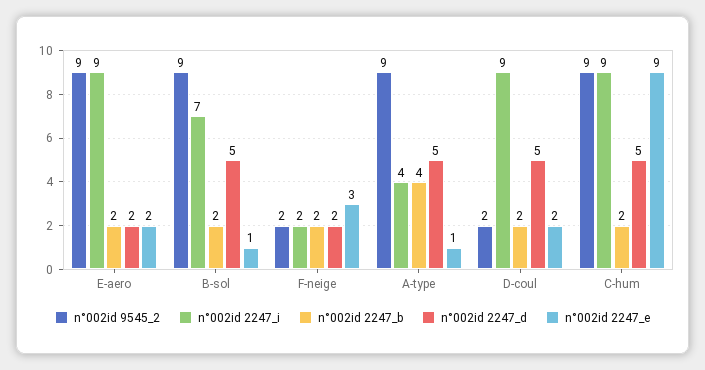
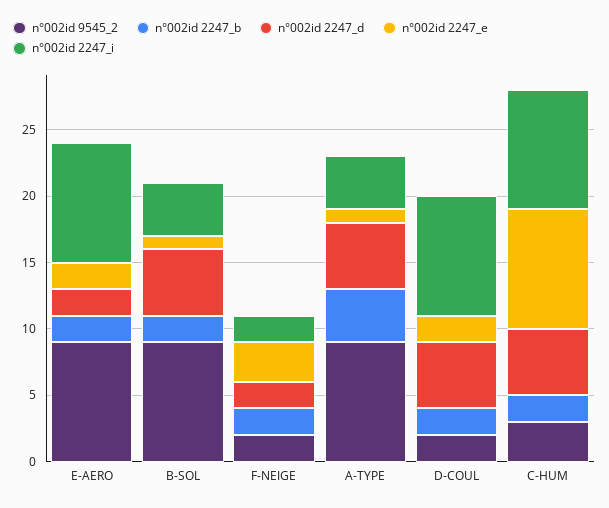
  {
    "n°002id 9545_2": {
      "E-aero": 9,
      "B-sol": 9,
      "F-neige": 2,
      "A-type": 9,
      "D-coul": 2,
-     "C-hum": 9
+     "C-hum": 3
    },
    "n°002id 2247_i": {
      "E-aero": 9,
-     "B-sol": 7,
+     "B-sol": 4,
      "F-neige": 2,
      "A-type": 4,
      "D-coul": 9,
      "C-hum": 9
    },
    "n°002id 2247_b": {
      "E-aero": 2,
      "B-sol": 2,
      "F-neige": 2,
      "A-type": 4,
      "D-coul": 2,
      "C-hum": 2
    },
    "n°002id 2247_d": {
      "E-aero": 2,
      "B-sol": 5,
      "F-neige": 2,
      "A-type": 5,
      "D-coul": 5,
      "C-hum": 5
    },
    "n°002id 2247_e": {
      "E-aero": 2,
      "B-sol": 1,
      "F-neige": 3,
      "A-type": 1,
      "D-coul": 2,
      "C-hum": 9
    }
  }

